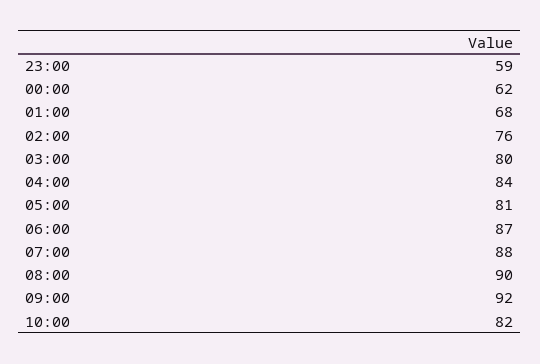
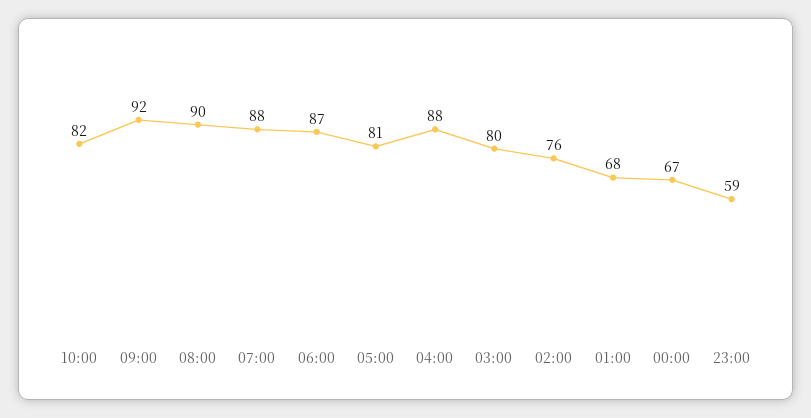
  {
    "23:00": 59,
-   "00:00": 62,
+   "00:00": 67,
    "01:00": 68,
    "02:00": 76,
    "03:00": 80,
-   "04:00": 84,
+   "04:00": 88,
    "05:00": 81,
    "06:00": 87,
    "07:00": 88,
    "08:00": 90,
    "09:00": 92,
    "10:00": 82
  }

